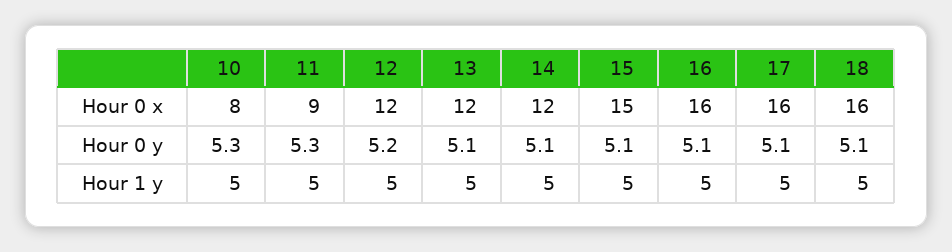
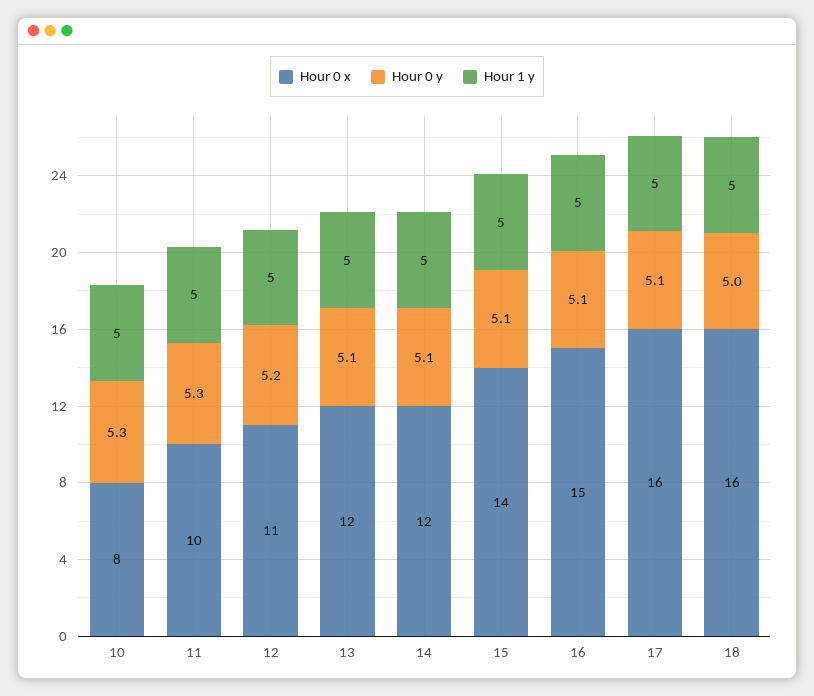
  {
    "Hour 0 x": {
      "10": 8,
-     "11": 9,
+     "11": 10,
-     "12": 12,
+     "12": 11,
      "13": 12,
      "14": 12,
-     "15": 15,
+     "15": 14,
-     "16": 16,
+     "16": 15,
      "17": 16,
      "18": 16
    },
    "Hour 0 y": {
      "10": 5.3,
      "11": 5.3,
      "12": 5.2,
      "13": 5.1,
      "14": 5.1,
      "15": 5.1,
      "16": 5.1,
      "17": 5.1,
-     "18": 5.1
+     "18": 5
    },
    "Hour 1 y": {
      "10": 5,
      "11": 5,
      "12": 5,
      "13": 5,
      "14": 5,
      "15": 5,
      "16": 5,
      "17": 5,
      "18": 5
    }
  }

